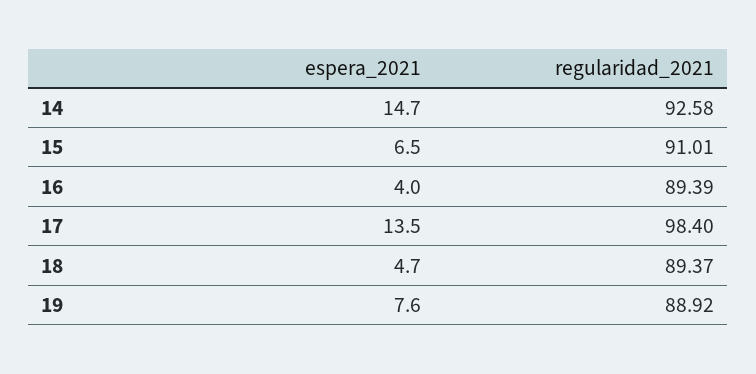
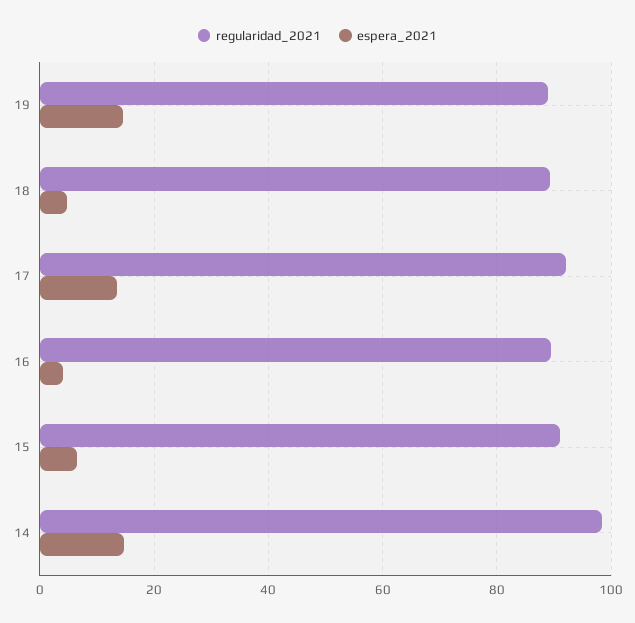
  {
    "espera_2021": {
      "14": 14.7,
      "15": 6.5,
      "16": 4,
      "17": 13.5,
      "18": 4.7,
-     "19": 7.6
+     "19": 14
    },
    "regularidad_2021": {
-     "14": 92.58,
+     "14": 98,
      "15": 91.01,
      "16": 89.39,
-     "17": 98.4,
+     "17": 92,
      "18": 89.37,
      "19": 88.92
    }
  }

